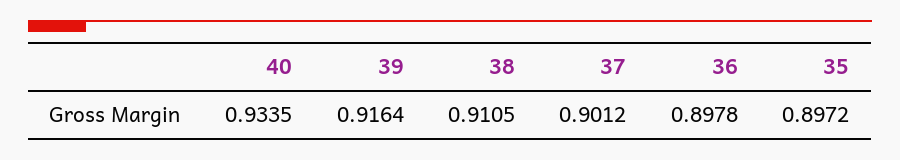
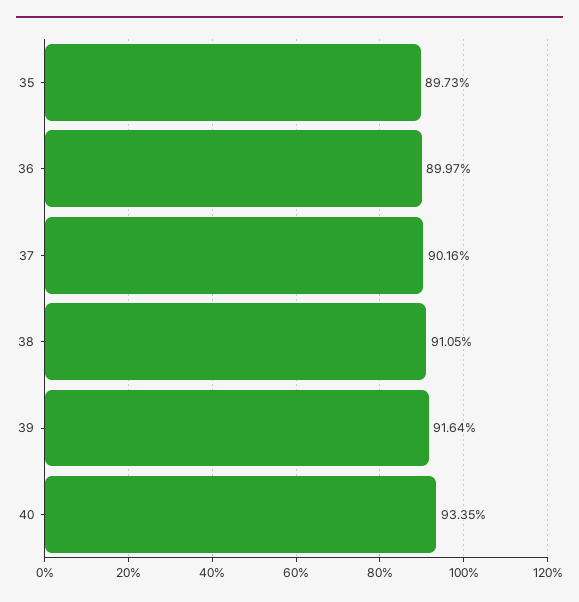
  {
    "40": 0.9335,
    "39": 0.9164,
    "38": 0.9105,
-   "37": 0.9012,
+   "37": 0.9016,
-   "36": 0.8978,
+   "36": 0.8997,
-   "35": 0.8972
+   "35": 0.8973
  }

